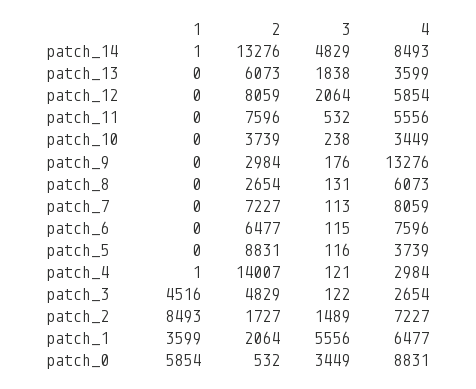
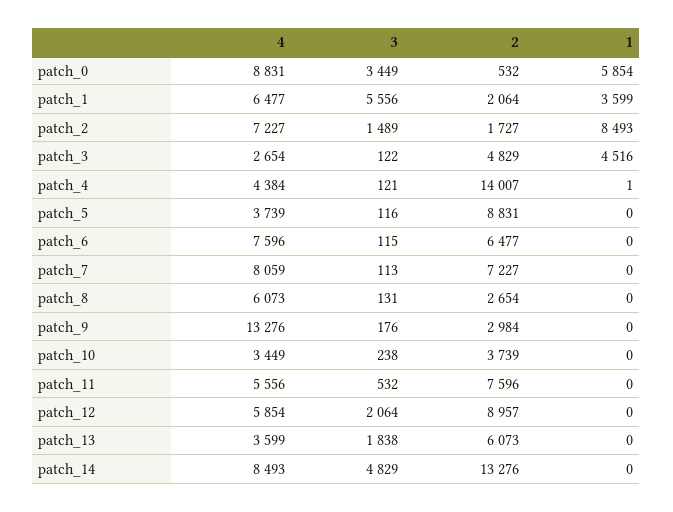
  {
    "1": {
-     "patch_14": 1,
+     "patch_14": 0,
      "patch_13": 0,
      "patch_12": 0,
      "patch_11": 0,
      "patch_10": 0,
      "patch_9": 0,
      "patch_8": 0,
      "patch_7": 0,
      "patch_6": 0,
      "patch_5": 0,
      "patch_4": 1,
      "patch_3": 4516,
      "patch_2": 8493,
      "patch_1": 3599,
      "patch_0": 5854
    },
    "2": {
      "patch_14": 13276,
      "patch_13": 6073,
-     "patch_12": 8059,
+     "patch_12": 8957,
      "patch_11": 7596,
      "patch_10": 3739,
      "patch_9": 2984,
      "patch_8": 2654,
      "patch_7": 7227,
      "patch_6": 6477,
      "patch_5": 8831,
      "patch_4": 14007,
      "patch_3": 4829,
      "patch_2": 1727,
      "patch_1": 2064,
      "patch_0": 532
    },
    "3": {
      "patch_14": 4829,
      "patch_13": 1838,
      "patch_12": 2064,
      "patch_11": 532,
      "patch_10": 238,
      "patch_9": 176,
      "patch_8": 131,
      "patch_7": 113,
      "patch_6": 115,
      "patch_5": 116,
      "patch_4": 121,
      "patch_3": 122,
      "patch_2": 1489,
      "patch_1": 5556,
      "patch_0": 3449
    },
    "4": {
      "patch_14": 8493,
      "patch_13": 3599,
      "patch_12": 5854,
      "patch_11": 5556,
      "patch_10": 3449,
      "patch_9": 13276,
      "patch_8": 6073,
      "patch_7": 8059,
      "patch_6": 7596,
      "patch_5": 3739,
-     "patch_4": 2984,
+     "patch_4": 4384,
      "patch_3": 2654,
      "patch_2": 7227,
      "patch_1": 6477,
      "patch_0": 8831
    }
  }

